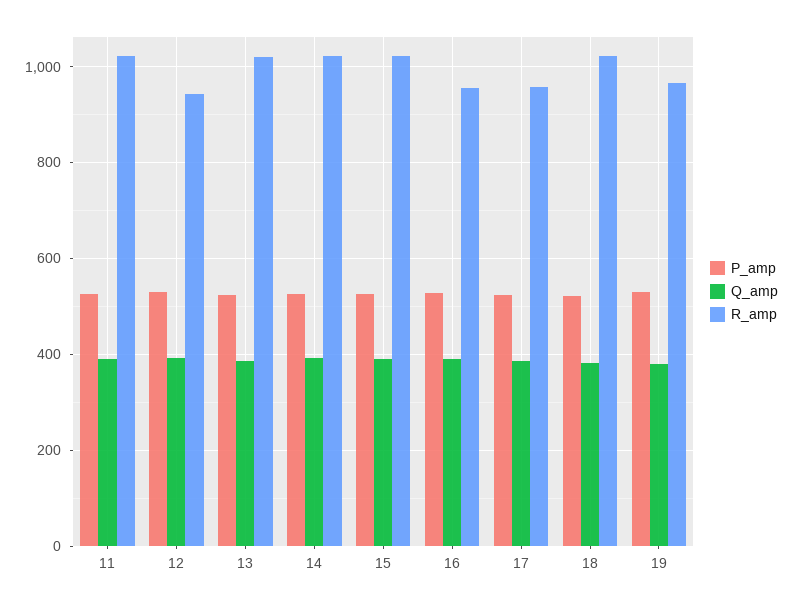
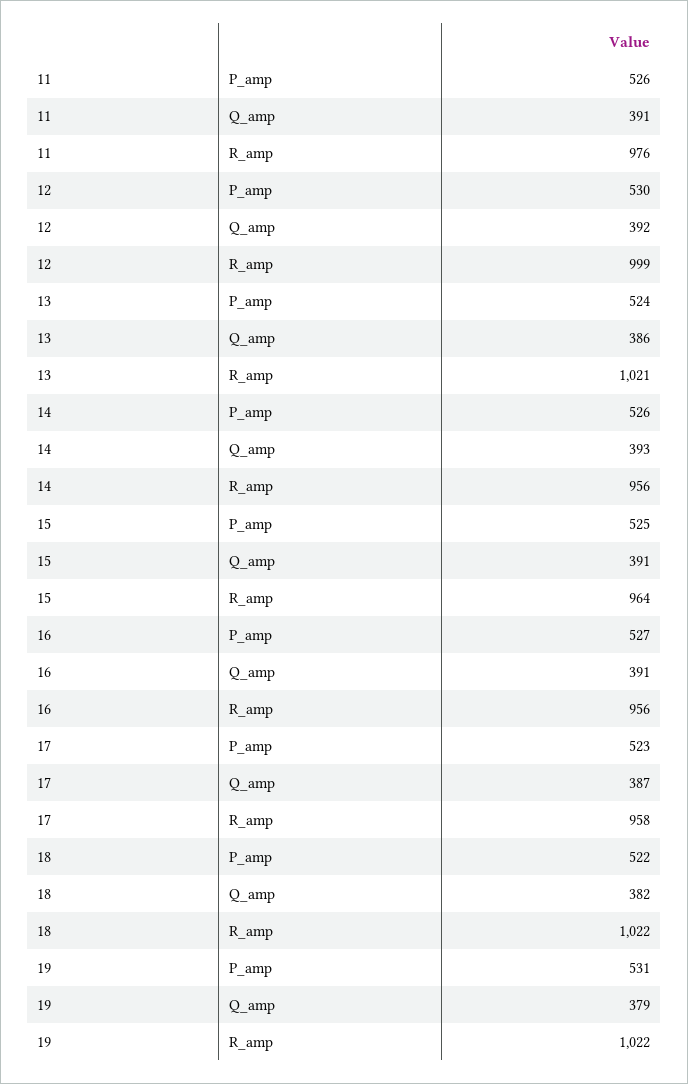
  {
    "P_amp": {
      "11": 526,
      "12": 530,
      "13": 524,
      "14": 526,
      "15": 525,
      "16": 527,
      "17": 523,
      "18": 522,
      "19": 531
    },
    "Q_amp": {
      "11": 391,
      "12": 392,
      "13": 386,
      "14": 393,
      "15": 391,
      "16": 391,
      "17": 387,
      "18": 382,
      "19": 379
    },
    "R_amp": {
-     "11": 1020,
+     "11": 976,
-     "12": 940,
+     "12": 999,
      "13": 1021,
-     "14": 1020,
+     "14": 956,
-     "15": 1020,
+     "15": 964,
      "16": 956,
      "17": 958,
      "18": 1022,
-     "19": 960
+     "19": 1022
    }
  }

